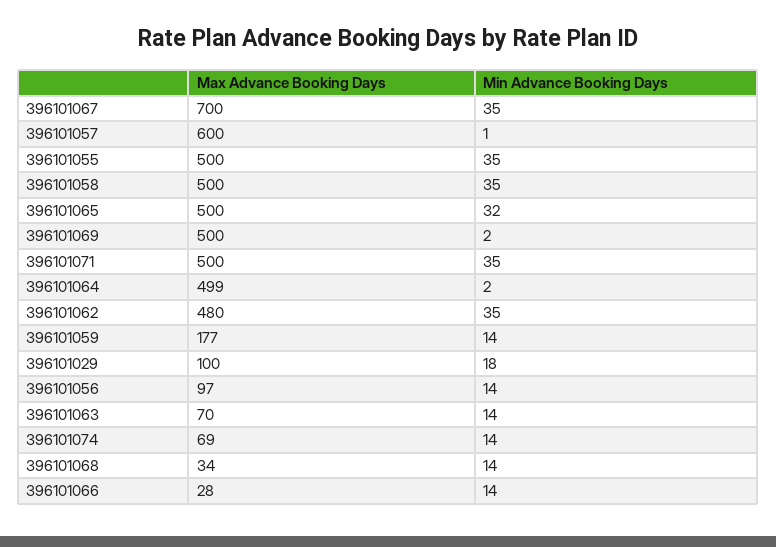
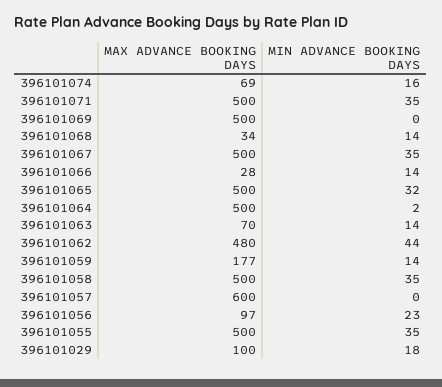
  {
    "Max Advance Booking Days": {
-     "396101067": 700,
+     "396101067": 500,
      "396101057": 600,
      "396101055": 500,
      "396101058": 500,
      "396101065": 500,
      "396101069": 500,
      "396101071": 500,
-     "396101064": 499,
+     "396101064": 500,
      "396101062": 480,
      "396101059": 177,
      "396101029": 100,
      "396101056": 97,
      "396101063": 70,
      "396101074": 69,
      "396101068": 34,
      "396101066": 28
    },
    "Min Advance Booking Days": {
      "396101067": 35,
-     "396101057": 1,
+     "396101057": 0,
      "396101055": 35,
      "396101058": 35,
      "396101065": 32,
-     "396101069": 2,
+     "396101069": 0,
      "396101071": 35,
      "396101064": 2,
-     "396101062": 35,
+     "396101062": 44,
      "396101059": 14,
      "396101029": 18,
-     "396101056": 14,
+     "396101056": 23,
      "396101063": 14,
-     "396101074": 14,
+     "396101074": 16,
      "396101068": 14,
      "396101066": 14
    }
  }

